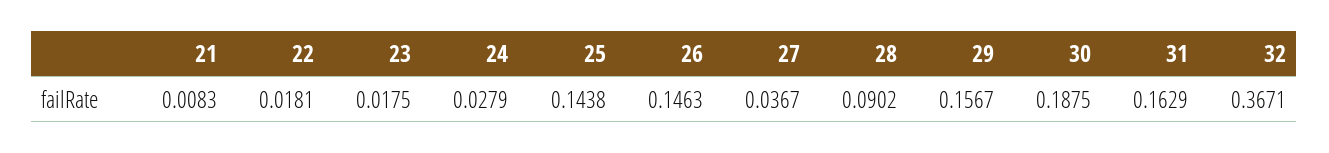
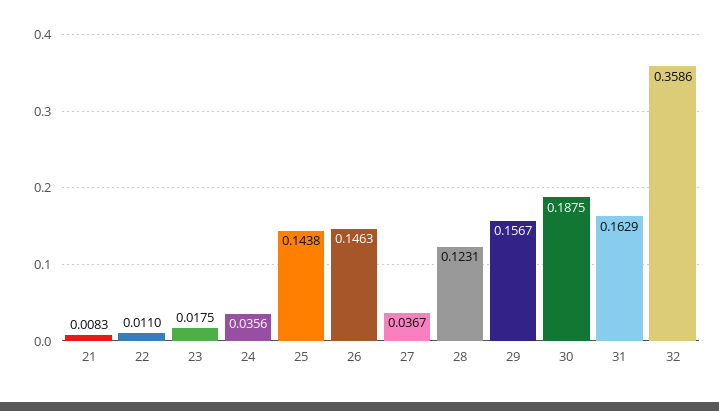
  {
    "21": 0.0083,
-   "22": 0.0181,
+   "22": 0.011,
    "23": 0.0175,
-   "24": 0.0279,
+   "24": 0.0356,
    "25": 0.1438,
    "26": 0.1463,
    "27": 0.0367,
-   "28": 0.0902,
+   "28": 0.1231,
    "29": 0.1567,
    "30": 0.1875,
    "31": 0.1629,
-   "32": 0.3671
+   "32": 0.3586
  }

